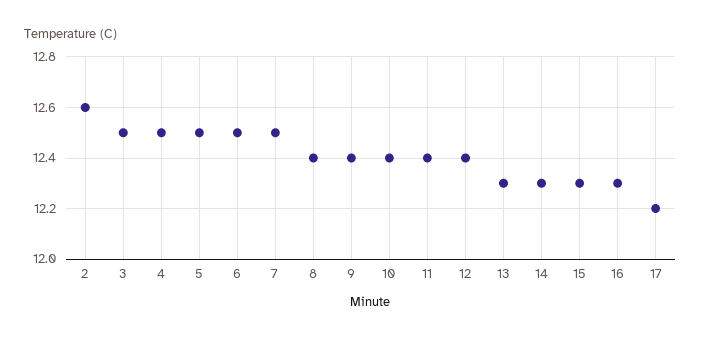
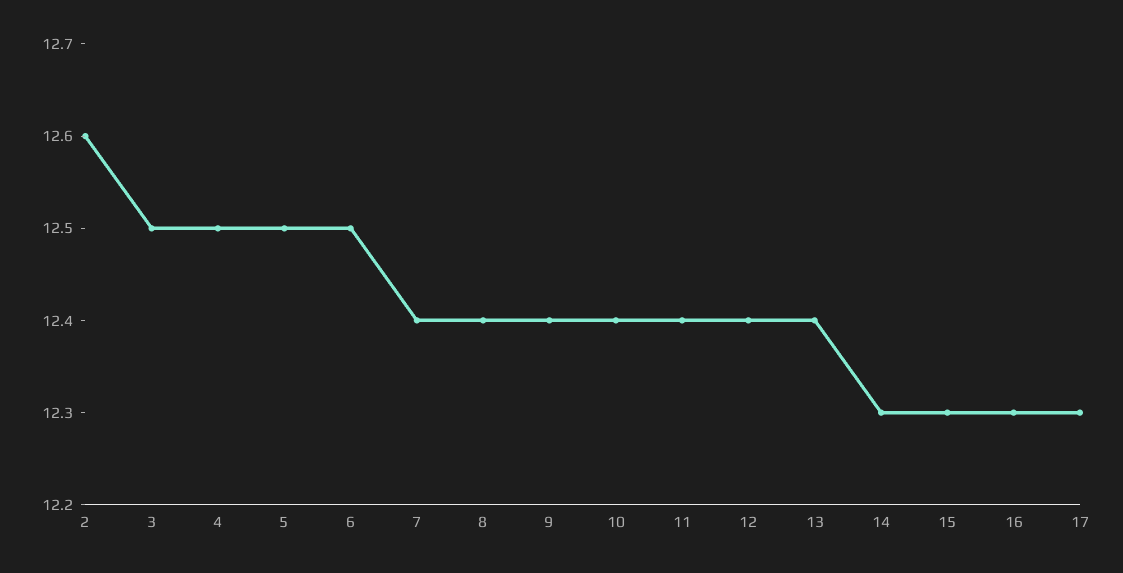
  {
    "2": 12.6,
    "3": 12.5,
    "4": 12.5,
    "5": 12.5,
    "6": 12.5,
-   "7": 12.5,
+   "7": 12.4,
    "8": 12.4,
    "9": 12.4,
    "10": 12.4,
    "11": 12.4,
    "12": 12.4,
-   "13": 12.3,
+   "13": 12.4,
    "14": 12.3,
    "15": 12.3,
    "16": 12.3,
-   "17": 12.2
+   "17": 12.3
  }

